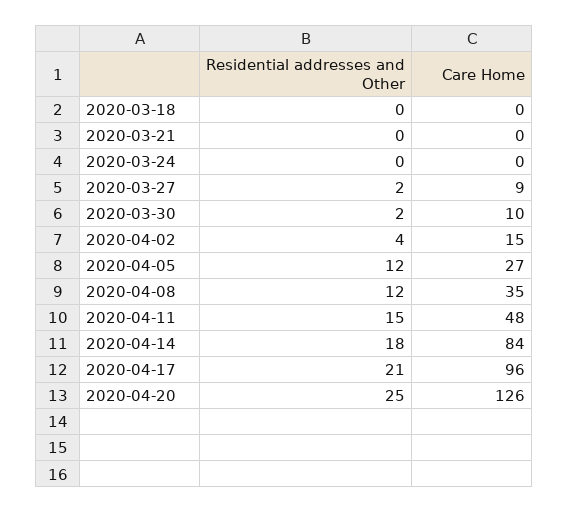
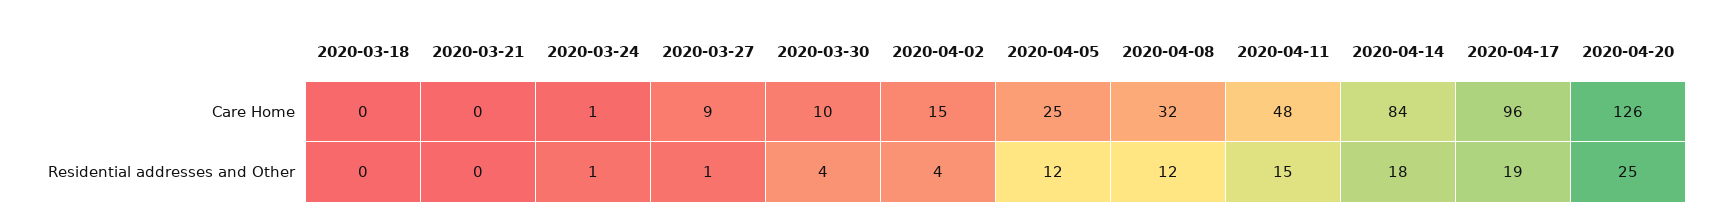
  {
    "Residential addresses and Other": {
      "2020-03-18": 0,
      "2020-03-21": 0,
-     "2020-03-24": 0,
+     "2020-03-24": 1,
-     "2020-03-27": 2,
+     "2020-03-27": 1,
-     "2020-03-30": 2,
+     "2020-03-30": 4,
      "2020-04-02": 4,
      "2020-04-05": 12,
      "2020-04-08": 12,
      "2020-04-11": 15,
      "2020-04-14": 18,
-     "2020-04-17": 21,
+     "2020-04-17": 19,
      "2020-04-20": 25
    },
    "Care Home": {
      "2020-03-18": 0,
      "2020-03-21": 0,
-     "2020-03-24": 0,
+     "2020-03-24": 1,
      "2020-03-27": 9,
      "2020-03-30": 10,
      "2020-04-02": 15,
-     "2020-04-05": 27,
+     "2020-04-05": 25,
-     "2020-04-08": 35,
+     "2020-04-08": 32,
      "2020-04-11": 48,
      "2020-04-14": 84,
      "2020-04-17": 96,
      "2020-04-20": 126
    }
  }

